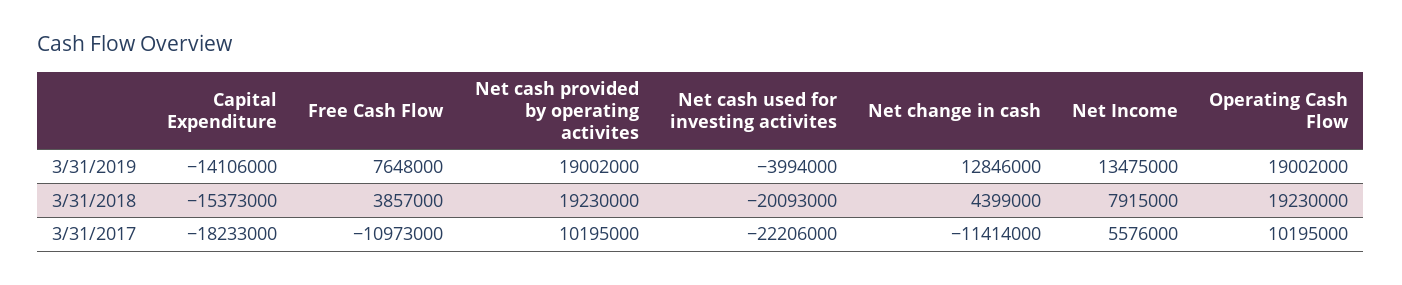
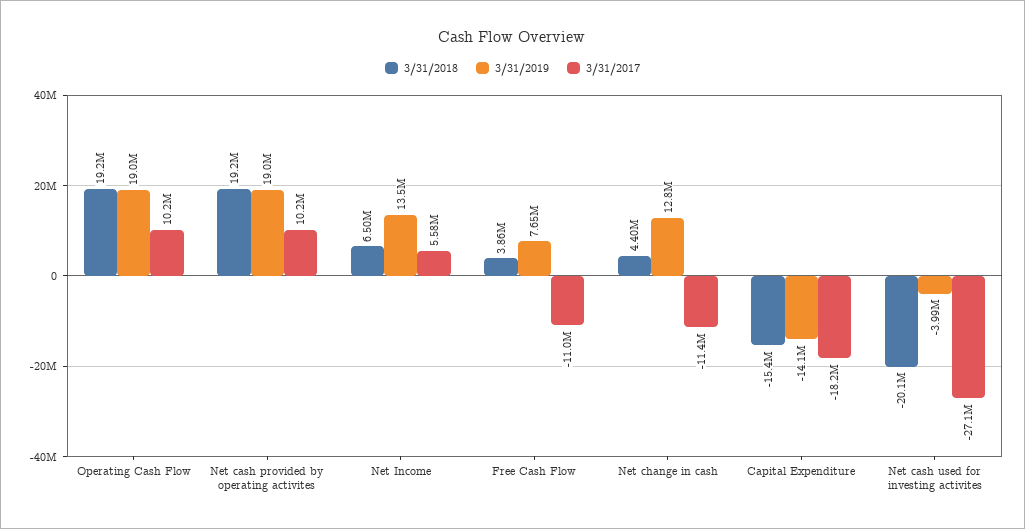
  {
    "3/31/2019": {
      "Capital Expenditure": -14106000,
      "Free Cash Flow": 7648000,
      "Net cash provided by operating activites": 19002000,
      "Net cash used for investing activites": -3994000,
      "Net change in cash": 12846000,
      "Net Income": 13475000,
      "Operating Cash Flow": 19002000
    },
    "3/31/2018": {
      "Capital Expenditure": -15373000,
      "Free Cash Flow": 3857000,
      "Net cash provided by operating activites": 19230000,
      "Net cash used for investing activites": -20093000,
      "Net change in cash": 4399000,
-     "Net Income": 7915000,
+     "Net Income": 6500000,
      "Operating Cash Flow": 19230000
    },
    "3/31/2017": {
      "Capital Expenditure": -18233000,
      "Free Cash Flow": -10973000,
      "Net cash provided by operating activites": 10195000,
-     "Net cash used for investing activites": -22206000,
+     "Net cash used for investing activites": -27100000,
      "Net change in cash": -11414000,
      "Net Income": 5576000,
      "Operating Cash Flow": 10195000
    }
  }

